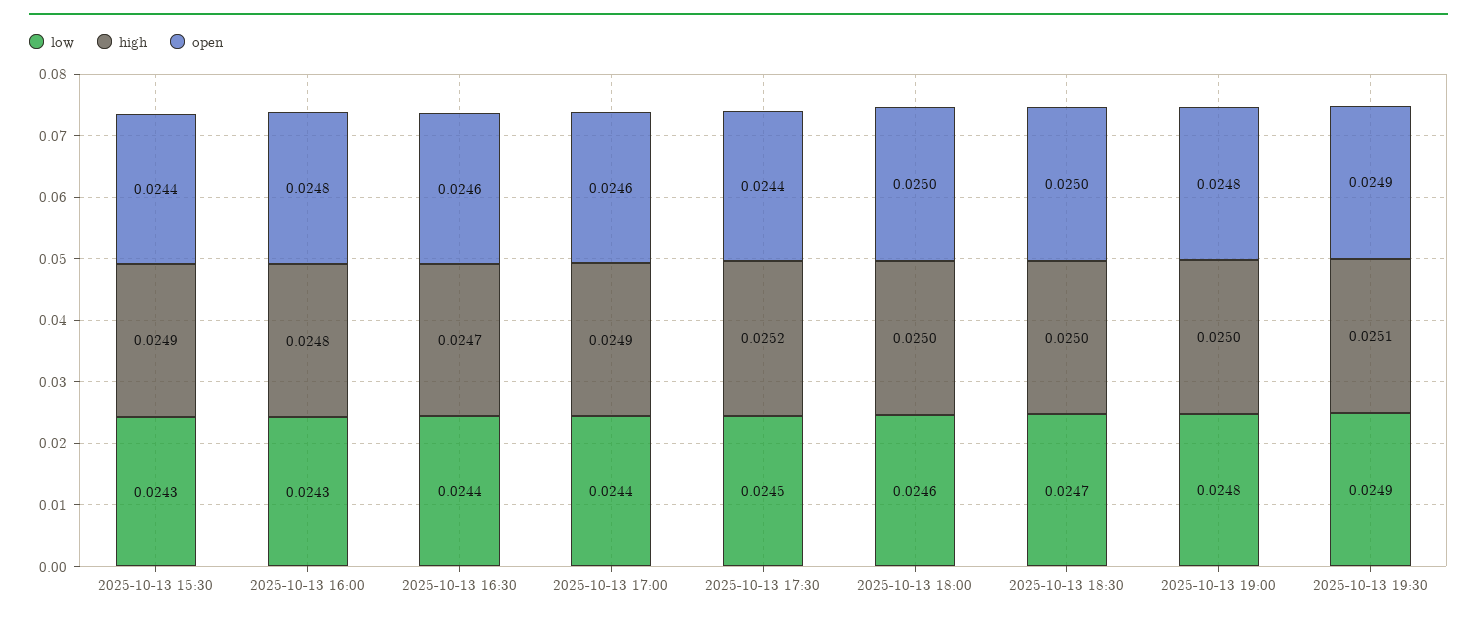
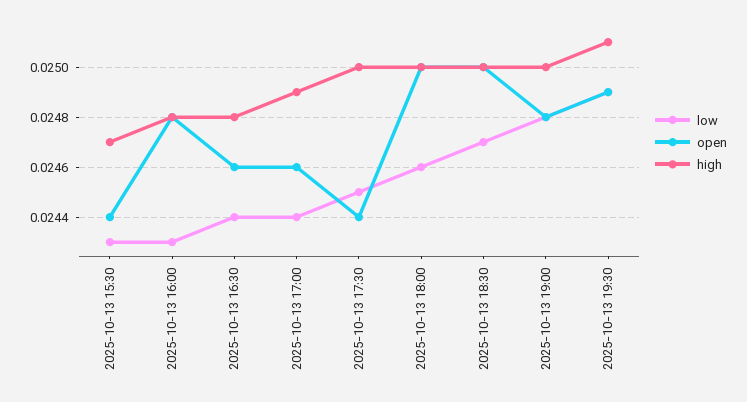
  {
    "low": {
      "2025-10-13 15:30": 0.0243,
      "2025-10-13 16:00": 0.0243,
      "2025-10-13 16:30": 0.0244,
      "2025-10-13 17:00": 0.0244,
      "2025-10-13 17:30": 0.0245,
      "2025-10-13 18:00": 0.0246,
      "2025-10-13 18:30": 0.0247,
      "2025-10-13 19:00": 0.0248,
      "2025-10-13 19:30": 0.0249
    },
    "high": {
-     "2025-10-13 15:30": 0.0249,
+     "2025-10-13 15:30": 0.0247,
      "2025-10-13 16:00": 0.0248,
-     "2025-10-13 16:30": 0.0247,
+     "2025-10-13 16:30": 0.0248,
      "2025-10-13 17:00": 0.0249,
-     "2025-10-13 17:30": 0.0252,
+     "2025-10-13 17:30": 0.025,
      "2025-10-13 18:00": 0.025,
      "2025-10-13 18:30": 0.025,
      "2025-10-13 19:00": 0.025,
      "2025-10-13 19:30": 0.0251
    },
    "open": {
      "2025-10-13 15:30": 0.0244,
      "2025-10-13 16:00": 0.0248,
      "2025-10-13 16:30": 0.0246,
      "2025-10-13 17:00": 0.0246,
      "2025-10-13 17:30": 0.0244,
      "2025-10-13 18:00": 0.025,
      "2025-10-13 18:30": 0.025,
      "2025-10-13 19:00": 0.0248,
      "2025-10-13 19:30": 0.0249
    }
  }

